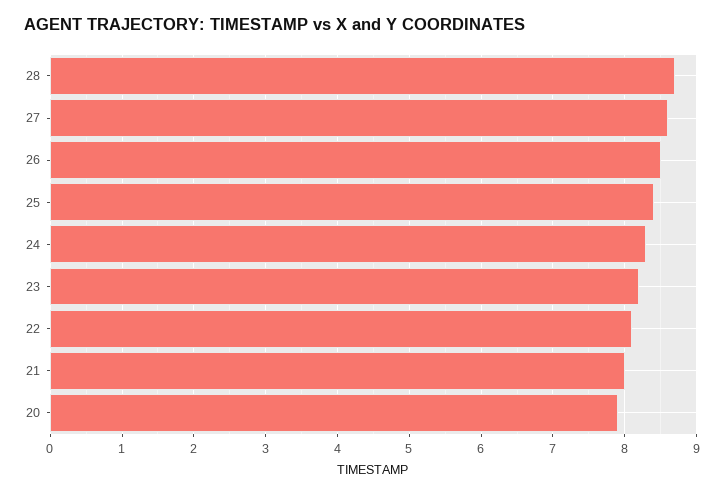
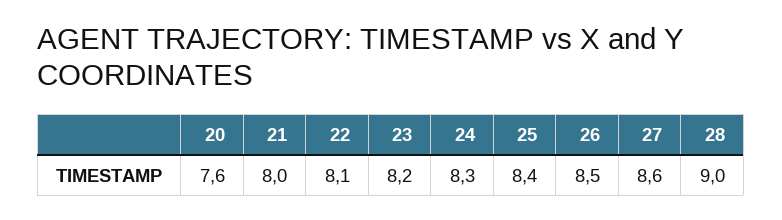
  {
-   "28": 8.7,
+   "28": 9,
    "27": 8.6,
    "26": 8.5,
    "25": 8.4,
    "24": 8.3,
    "23": 8.2,
    "22": 8.1,
    "21": 8,
-   "20": 7.9
+   "20": 7.6
  }

